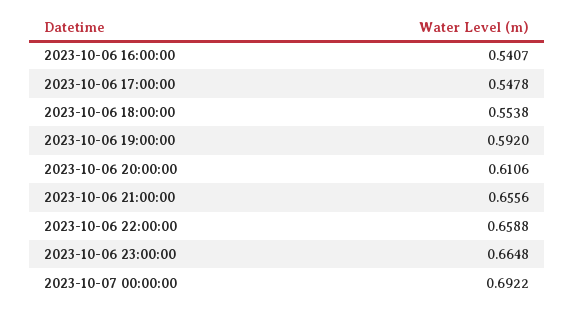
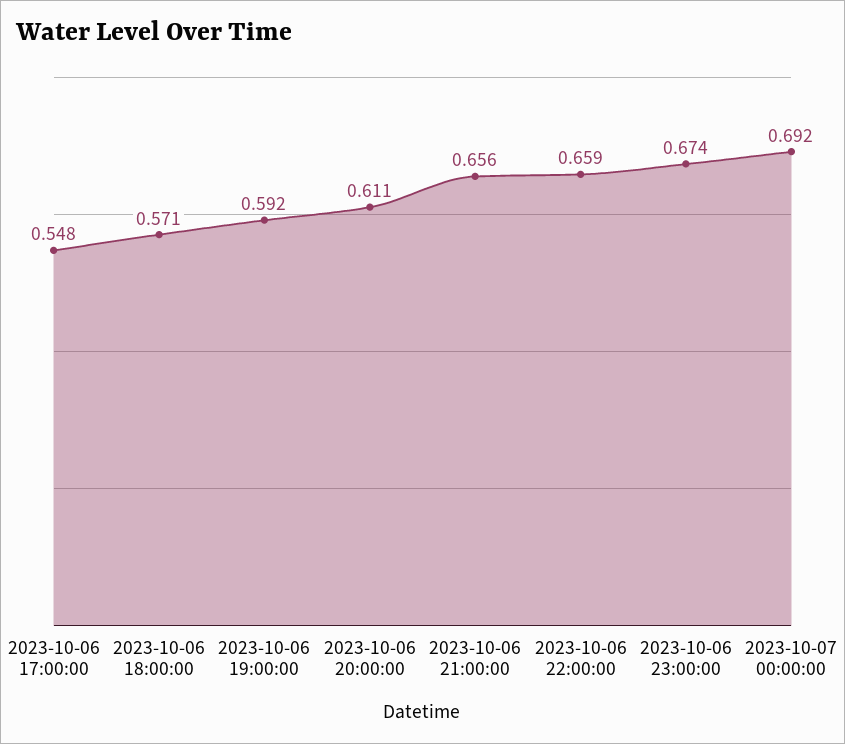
  {
-   "2023-10-06 16:00:00": 0.5407,
    "2023-10-06 17:00:00": 0.5478,
-   "2023-10-06 18:00:00": 0.5538,
+   "2023-10-06 18:00:00": 0.571,
    "2023-10-06 19:00:00": 0.592,
    "2023-10-06 20:00:00": 0.6106,
    "2023-10-06 21:00:00": 0.6556,
    "2023-10-06 22:00:00": 0.6588,
-   "2023-10-06 23:00:00": 0.6648,
+   "2023-10-06 23:00:00": 0.674,
    "2023-10-07 00:00:00": 0.6922
  }

